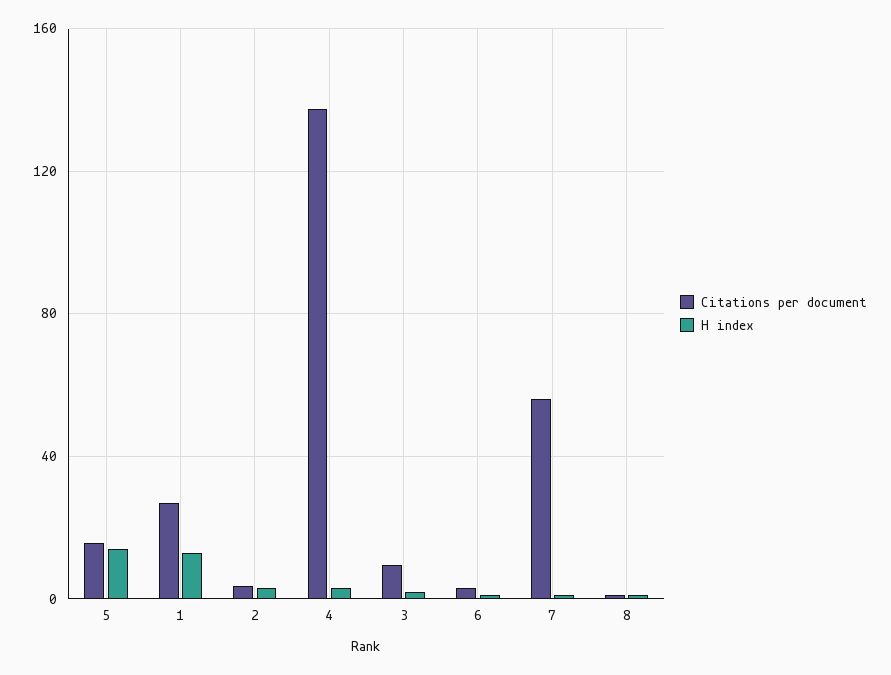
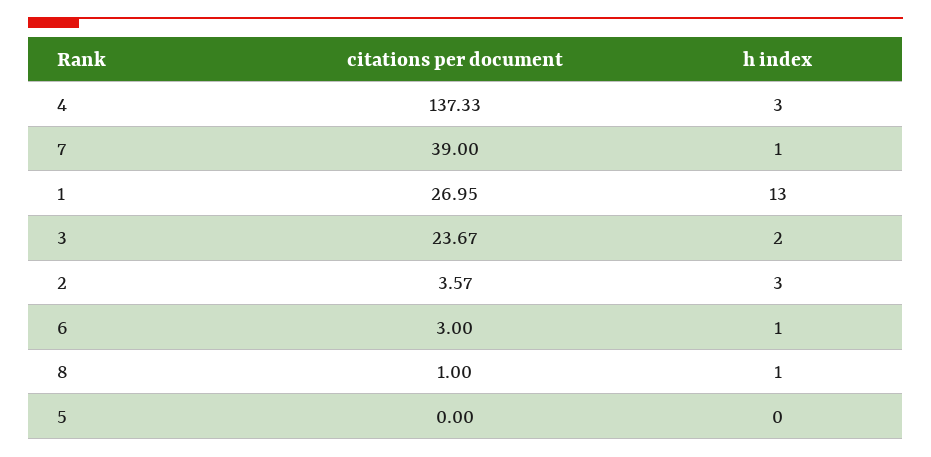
  {
    "Citations per document": {
-     "5": 15,
+     "5": 0,
      "1": 26.95,
      "2": 3.57,
      "4": 137.33,
-     "3": 10,
+     "3": 23.67,
      "6": 3,
-     "7": 55,
+     "7": 39,
      "8": 1
    },
    "H index": {
-     "5": 15,
+     "5": 0,
      "1": 13,
      "2": 3,
      "4": 3,
      "3": 2,
      "6": 1,
      "7": 1,
      "8": 1
    }
  }

